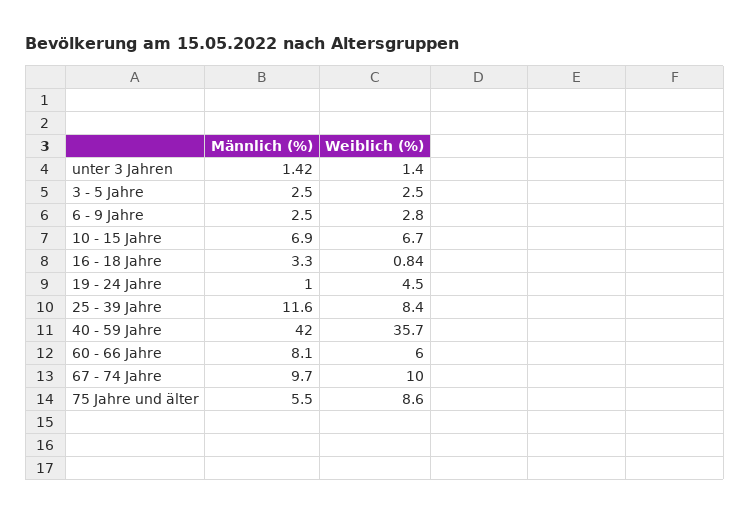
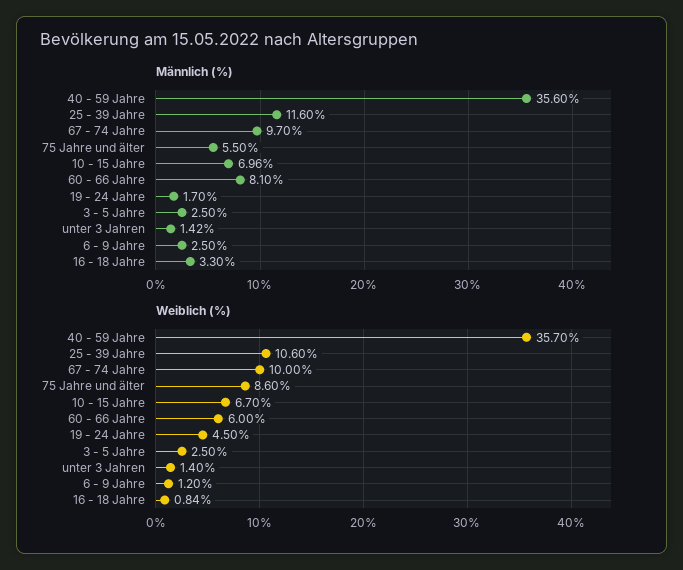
  {
    "Männlich (%)": {
      "unter 3 Jahren": 1.42,
      "3 - 5 Jahre": 2.5,
      "6 - 9 Jahre": 2.5,
-     "10 - 15 Jahre": 6.9,
+     "10 - 15 Jahre": 6.96,
      "16 - 18 Jahre": 3.3,
-     "19 - 24 Jahre": 1,
+     "19 - 24 Jahre": 1.7,
      "25 - 39 Jahre": 11.6,
-     "40 - 59 Jahre": 42,
+     "40 - 59 Jahre": 35.6,
      "60 - 66 Jahre": 8.1,
      "67 - 74 Jahre": 9.7,
      "75 Jahre und älter": 5.5
    },
    "Weiblich (%)": {
      "unter 3 Jahren": 1.4,
      "3 - 5 Jahre": 2.5,
-     "6 - 9 Jahre": 2.8,
+     "6 - 9 Jahre": 1.2,
      "10 - 15 Jahre": 6.7,
      "16 - 18 Jahre": 0.84,
      "19 - 24 Jahre": 4.5,
-     "25 - 39 Jahre": 8.4,
+     "25 - 39 Jahre": 10.6,
      "40 - 59 Jahre": 35.7,
      "60 - 66 Jahre": 6,
      "67 - 74 Jahre": 10,
      "75 Jahre und älter": 8.6
    }
  }

